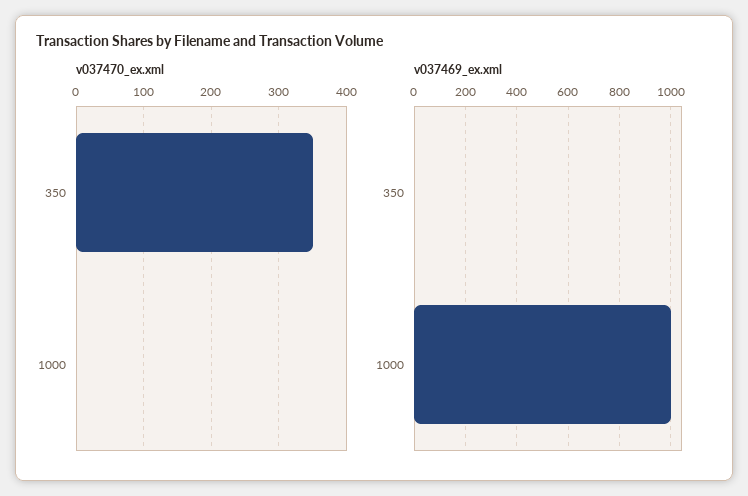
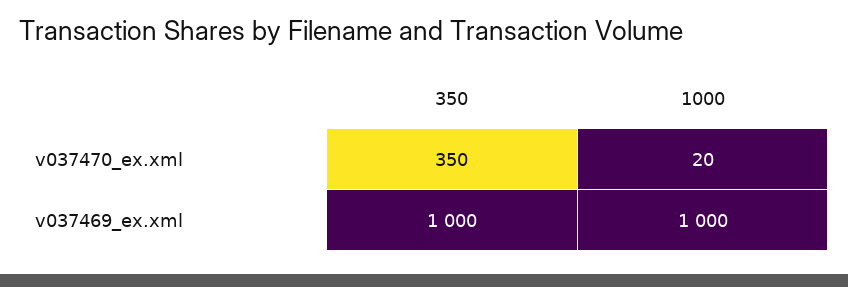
  {
    "v037470_ex.xml": {
      "350": 350,
-     "1000": 0
+     "1000": 20
    },
    "v037469_ex.xml": {
-     "350": 0,
+     "350": 1000,
      "1000": 1000
    }
  }

